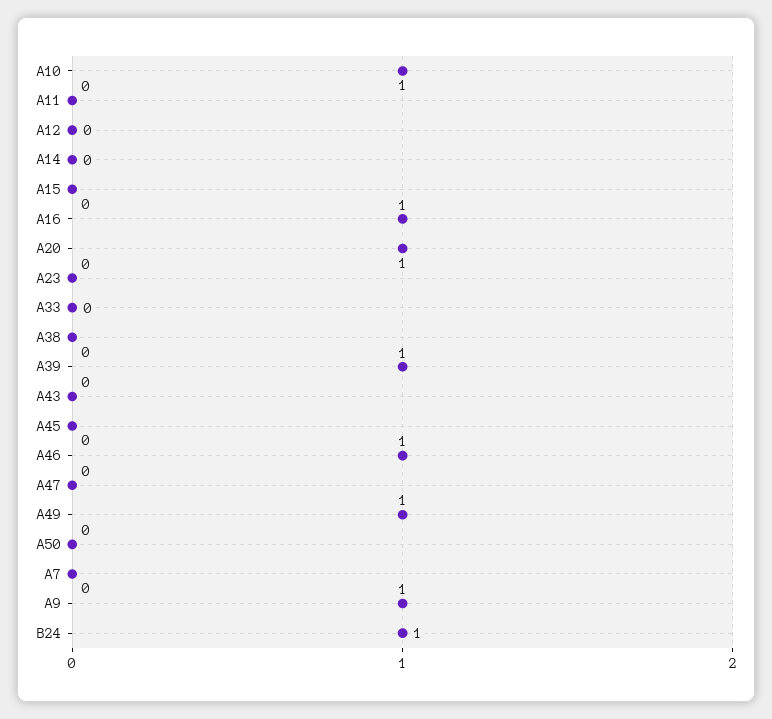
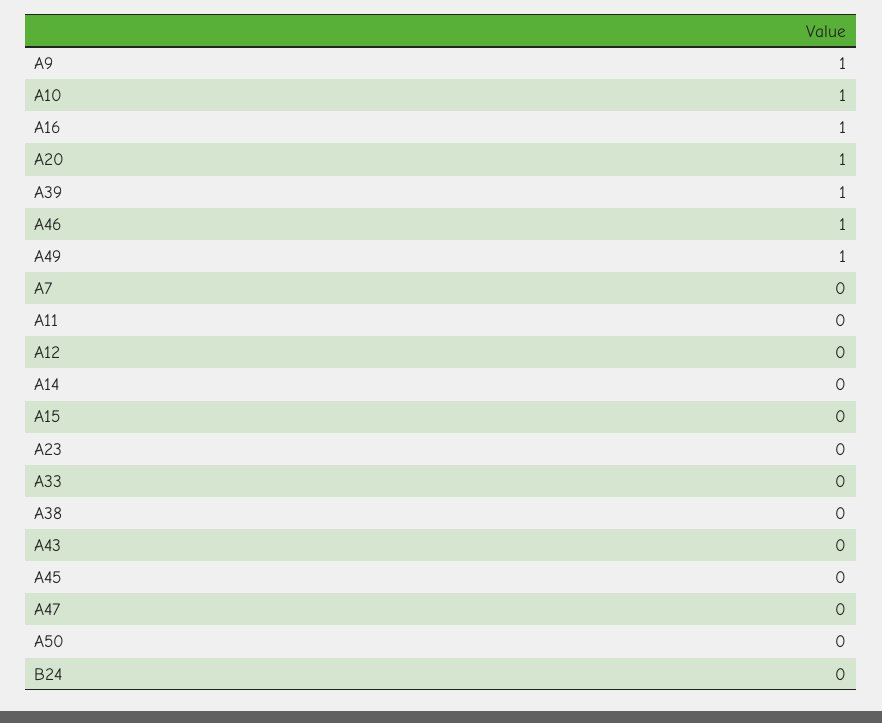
  {
    "A10": 1,
    "A11": 0,
    "A12": 0,
    "A14": 0,
    "A15": 0,
    "A16": 1,
    "A20": 1,
    "A23": 0,
    "A33": 0,
    "A38": 0,
    "A39": 1,
    "A43": 0,
    "A45": 0,
    "A46": 1,
    "A47": 0,
    "A49": 1,
    "A50": 0,
    "A7": 0,
    "A9": 1,
-   "B24": 1
+   "B24": 0
  }

